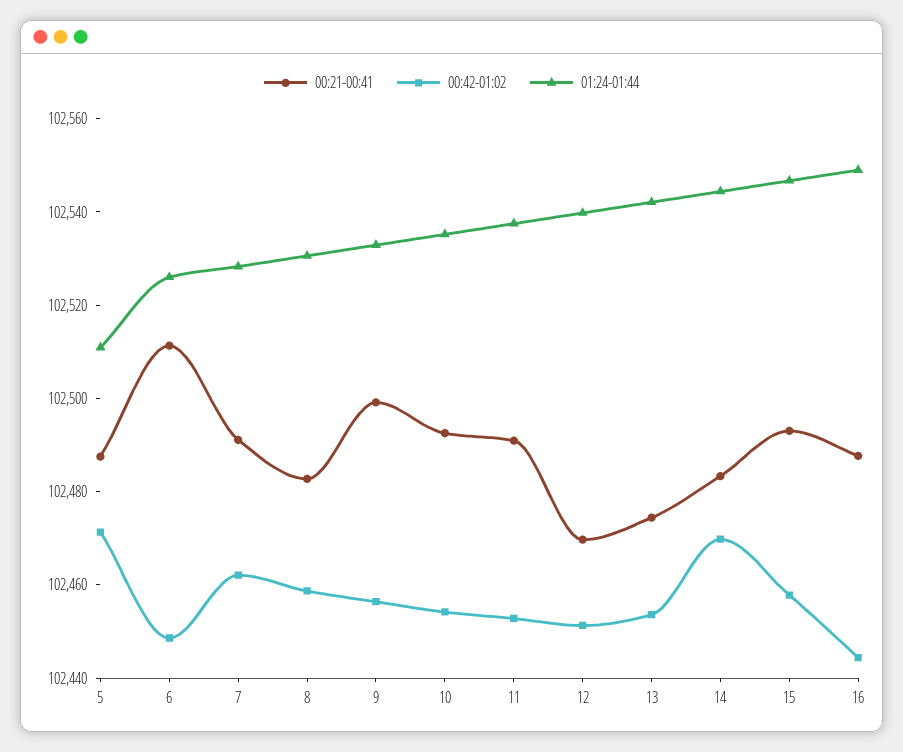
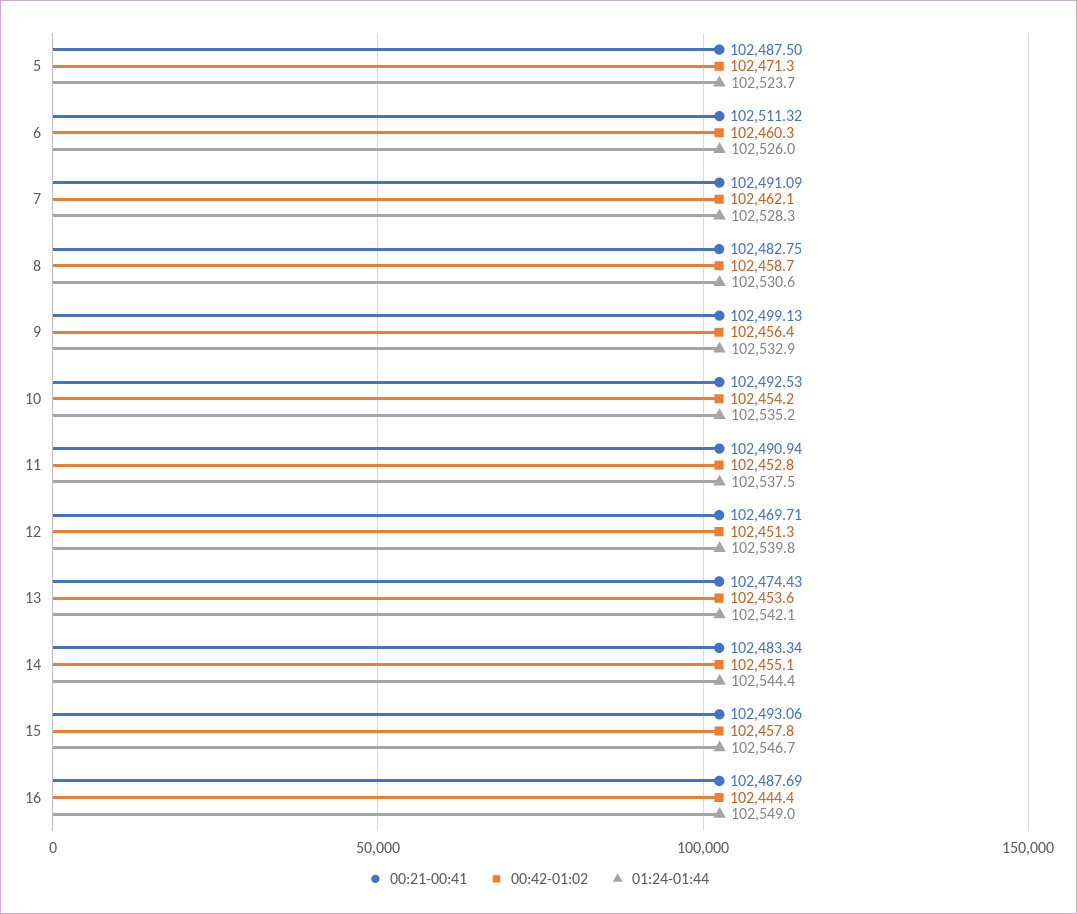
  {
    "00:21-00:41": {
      "5": 102487.5,
      "6": 102511.32,
      "7": 102491.09,
      "8": 102482.75,
      "9": 102499.13,
      "10": 102492.53,
      "11": 102490.94,
      "12": 102469.71,
      "13": 102474.43,
      "14": 102483.34,
      "15": 102493.06,
      "16": 102487.69
    },
    "00:42-01:02": {
      "5": 102471.3,
-     "6": 102450,
+     "6": 102460.3,
      "7": 102462.1,
      "8": 102458.7,
      "9": 102456.4,
      "10": 102454.2,
      "11": 102452.8,
      "12": 102451.3,
      "13": 102453.6,
-     "14": 102470,
+     "14": 102455.1,
      "15": 102457.8,
      "16": 102444.4
    },
    "01:24-01:44": {
-     "5": 102510,
+     "5": 102523.7,
      "6": 102526,
      "7": 102528.3,
      "8": 102530.6,
      "9": 102532.9,
      "10": 102535.2,
      "11": 102537.5,
      "12": 102539.8,
      "13": 102542.1,
      "14": 102544.4,
      "15": 102546.7,
      "16": 102549
    }
  }

